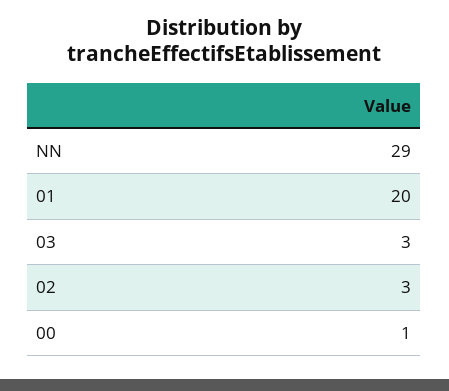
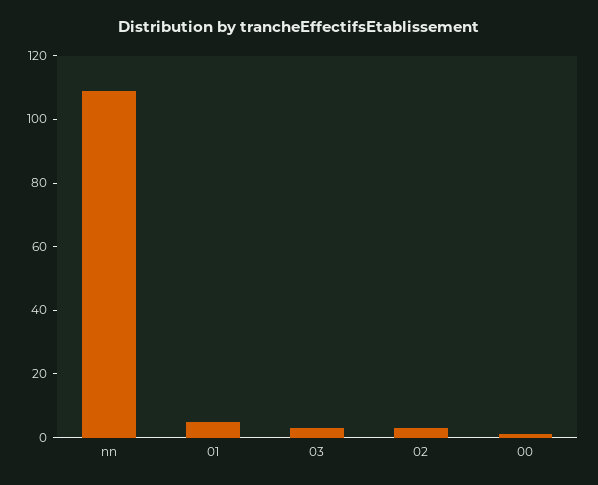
  {
-   "NN": 29,
+   "NN": 110,
-   "01": 20,
+   "01": 5,
    "03": 3,
    "02": 3,
    "00": 1
  }

